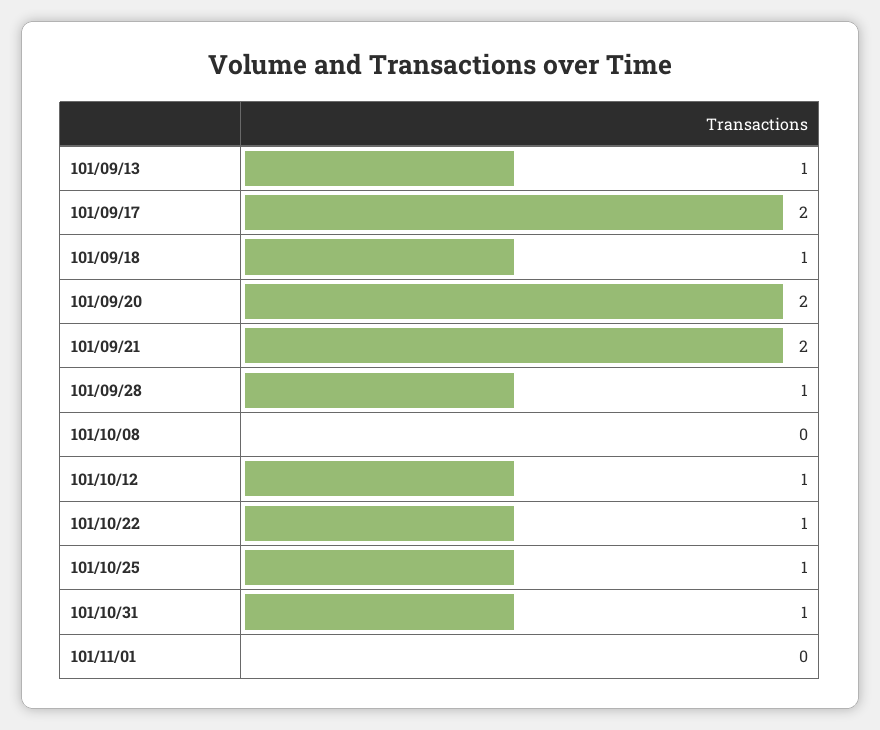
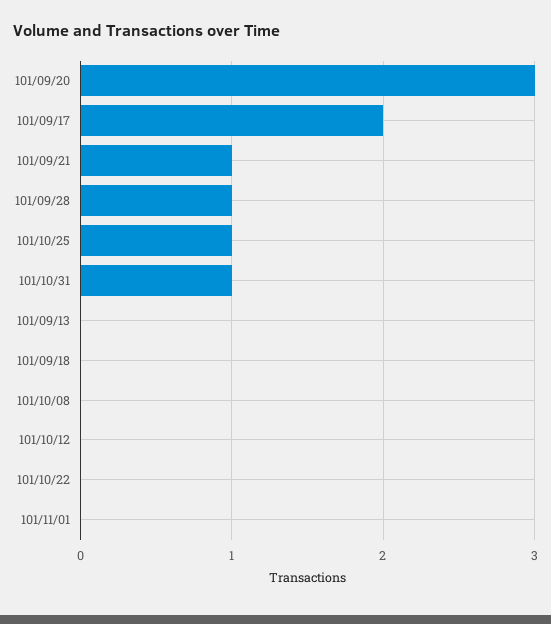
  {
-   "101/09/13": 1,
+   "101/09/13": 0,
    "101/09/17": 2,
-   "101/09/18": 1,
+   "101/09/18": 0,
-   "101/09/20": 2,
+   "101/09/20": 3,
-   "101/09/21": 2,
+   "101/09/21": 1,
    "101/09/28": 1,
    "101/10/08": 0,
-   "101/10/12": 1,
+   "101/10/12": 0,
-   "101/10/22": 1,
+   "101/10/22": 0,
    "101/10/25": 1,
    "101/10/31": 1,
    "101/11/01": 0
  }

